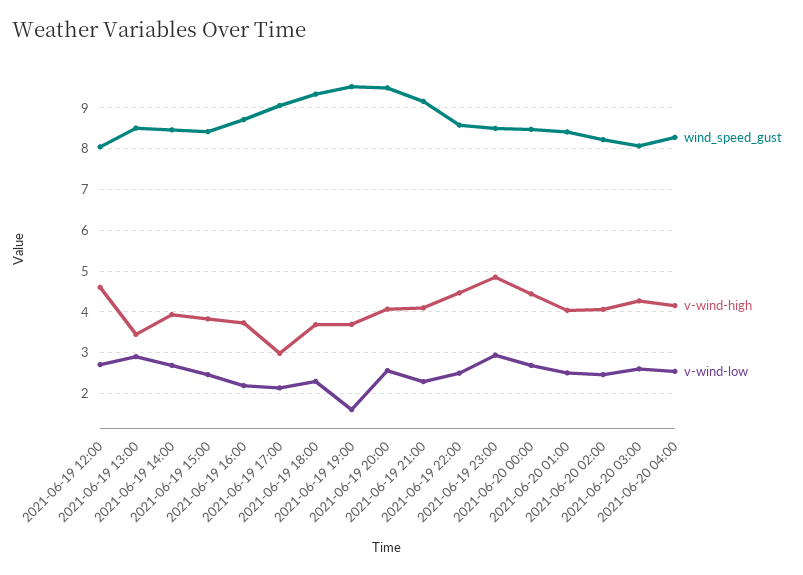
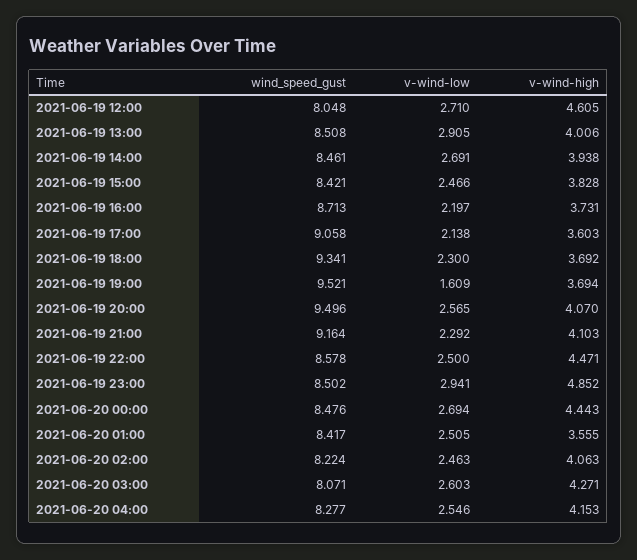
  {
    "wind_speed_gust": {
      "2021-06-19 12:00": 8.048,
      "2021-06-19 13:00": 8.508,
      "2021-06-19 14:00": 8.461,
      "2021-06-19 15:00": 8.421,
      "2021-06-19 16:00": 8.713,
      "2021-06-19 17:00": 9.058,
      "2021-06-19 18:00": 9.341,
      "2021-06-19 19:00": 9.521,
      "2021-06-19 20:00": 9.496,
      "2021-06-19 21:00": 9.164,
      "2021-06-19 22:00": 8.578,
      "2021-06-19 23:00": 8.502,
      "2021-06-20 00:00": 8.476,
      "2021-06-20 01:00": 8.417,
      "2021-06-20 02:00": 8.224,
      "2021-06-20 03:00": 8.071,
      "2021-06-20 04:00": 8.277
    },
    "v-wind-high": {
      "2021-06-19 12:00": 4.605,
-     "2021-06-19 13:00": 3.4,
+     "2021-06-19 13:00": 4.006,
      "2021-06-19 14:00": 3.938,
      "2021-06-19 15:00": 3.828,
      "2021-06-19 16:00": 3.731,
-     "2021-06-19 17:00": 3,
+     "2021-06-19 17:00": 3.603,
      "2021-06-19 18:00": 3.692,
      "2021-06-19 19:00": 3.694,
      "2021-06-19 20:00": 4.07,
      "2021-06-19 21:00": 4.103,
      "2021-06-19 22:00": 4.471,
      "2021-06-19 23:00": 4.852,
      "2021-06-20 00:00": 4.443,
-     "2021-06-20 01:00": 4,
+     "2021-06-20 01:00": 3.555,
      "2021-06-20 02:00": 4.063,
      "2021-06-20 03:00": 4.271,
      "2021-06-20 04:00": 4.153
    },
    "v-wind-low": {
      "2021-06-19 12:00": 2.71,
      "2021-06-19 13:00": 2.905,
      "2021-06-19 14:00": 2.691,
      "2021-06-19 15:00": 2.466,
      "2021-06-19 16:00": 2.197,
      "2021-06-19 17:00": 2.138,
      "2021-06-19 18:00": 2.3,
      "2021-06-19 19:00": 1.609,
      "2021-06-19 20:00": 2.565,
      "2021-06-19 21:00": 2.292,
      "2021-06-19 22:00": 2.5,
      "2021-06-19 23:00": 2.941,
      "2021-06-20 00:00": 2.694,
      "2021-06-20 01:00": 2.505,
      "2021-06-20 02:00": 2.463,
      "2021-06-20 03:00": 2.603,
      "2021-06-20 04:00": 2.546
    }
  }

